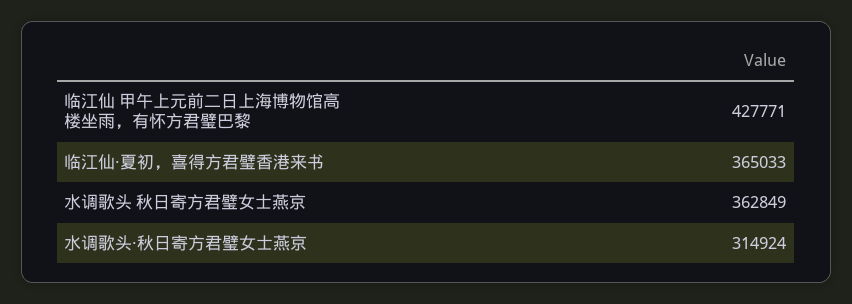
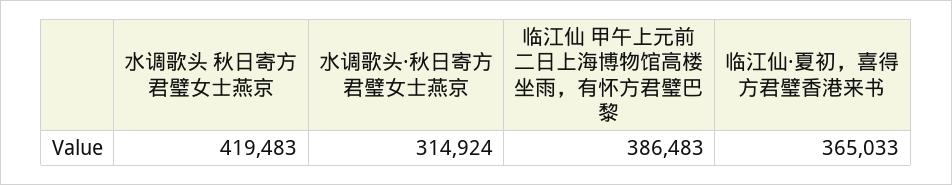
  {
-   "临江仙 甲午上元前二日上海博物馆高楼坐雨，有怀方君璧巴黎": 427771,
+   "临江仙 甲午上元前二日上海博物馆高楼坐雨，有怀方君璧巴黎": 386483,
    "临江仙·夏初，喜得方君璧香港来书": 365033,
-   "水调歌头 秋日寄方君璧女士燕京": 362849,
+   "水调歌头 秋日寄方君璧女士燕京": 419483,
    "水调歌头·秋日寄方君璧女士燕京": 314924
  }

